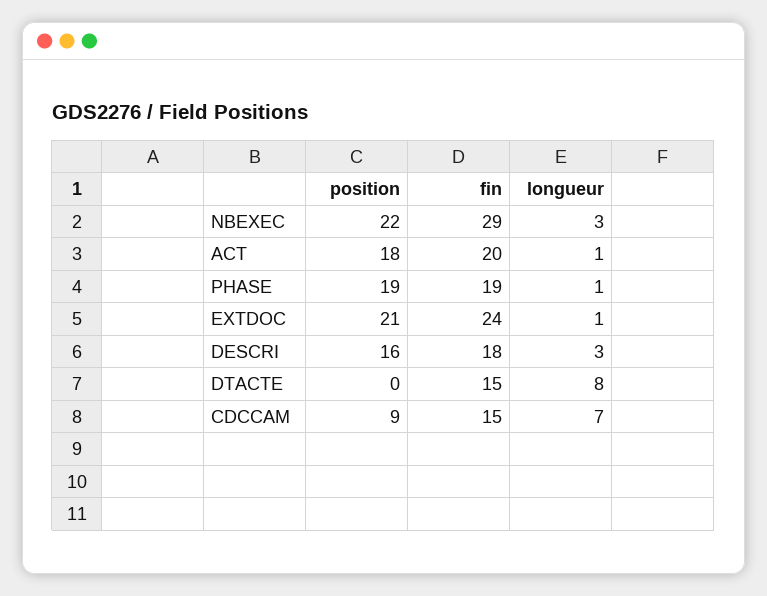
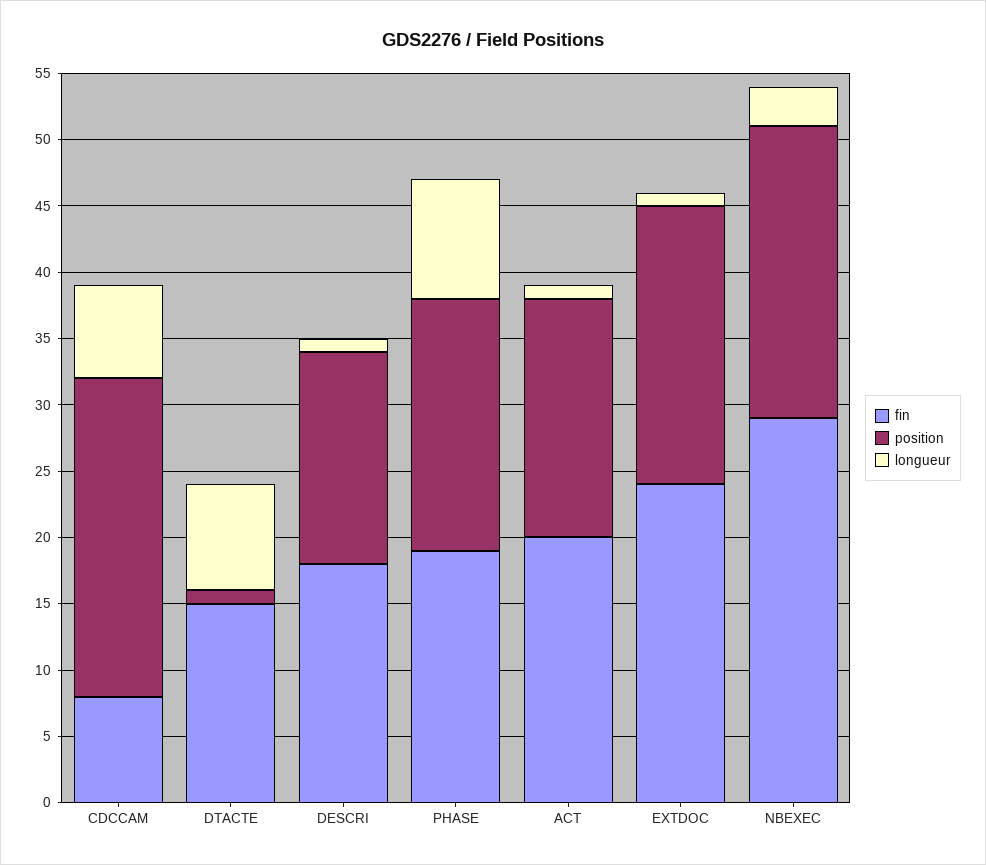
  {
    "position": {
      "NBEXEC": 22,
      "ACT": 18,
      "PHASE": 19,
      "EXTDOC": 21,
      "DESCRI": 16,
-     "DTACTE": 0,
+     "DTACTE": 1,
-     "CDCCAM": 9
+     "CDCCAM": 24
    },
    "fin": {
      "NBEXEC": 29,
      "ACT": 20,
      "PHASE": 19,
      "EXTDOC": 24,
      "DESCRI": 18,
      "DTACTE": 15,
-     "CDCCAM": 15
+     "CDCCAM": 8
    },
    "longueur": {
      "NBEXEC": 3,
      "ACT": 1,
-     "PHASE": 1,
+     "PHASE": 9,
      "EXTDOC": 1,
-     "DESCRI": 3,
+     "DESCRI": 1,
      "DTACTE": 8,
      "CDCCAM": 7
    }
  }

